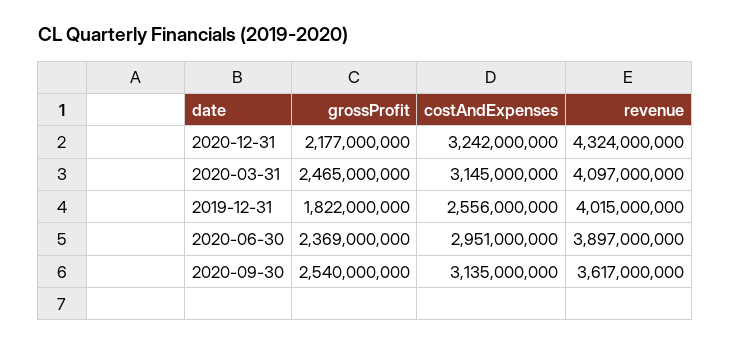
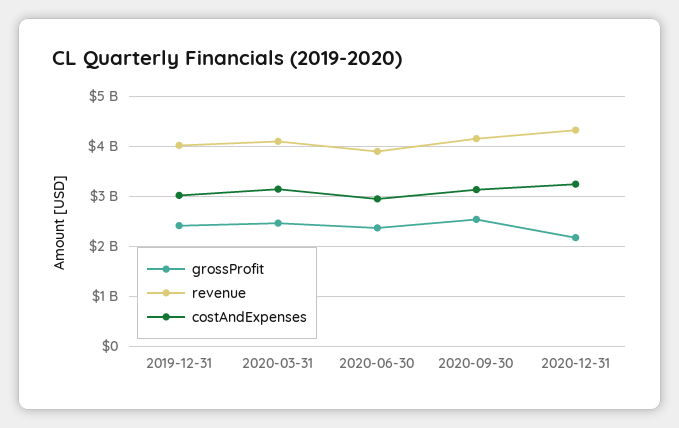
  {
    "grossProfit": {
      "2020-12-31": 2177000000,
      "2020-03-31": 2465000000,
-     "2019-12-31": 1822000000,
+     "2019-12-31": 2400000000,
      "2020-06-30": 2369000000,
      "2020-09-30": 2540000000
    },
    "costAndExpenses": {
      "2020-12-31": 3242000000,
      "2020-03-31": 3145000000,
-     "2019-12-31": 2556000000,
+     "2019-12-31": 3000000000,
      "2020-06-30": 2951000000,
      "2020-09-30": 3135000000
    },
    "revenue": {
      "2020-12-31": 4324000000,
      "2020-03-31": 4097000000,
      "2019-12-31": 4015000000,
      "2020-06-30": 3897000000,
-     "2020-09-30": 3617000000
+     "2020-09-30": 4200000000
    }
  }

